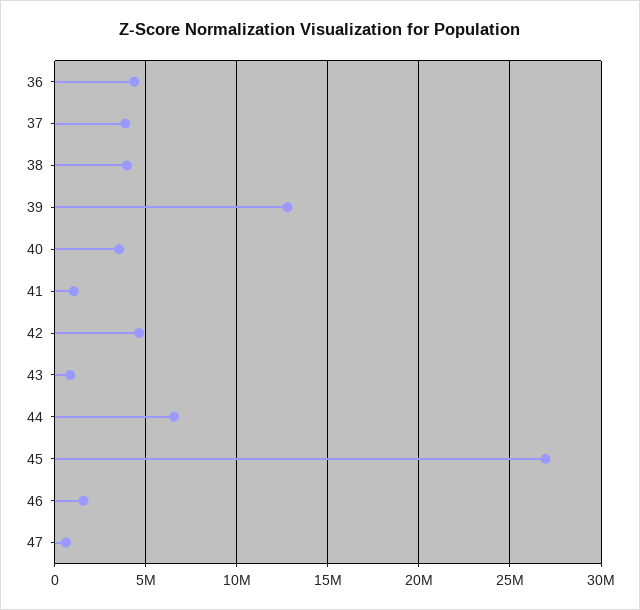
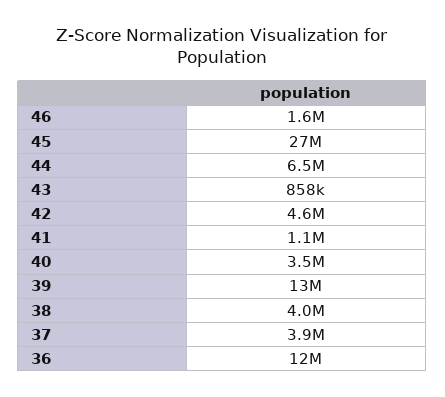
  {
-   "36": 4500000,
+   "36": 12000000,
    "37": 3900000,
    "38": 4000000,
    "39": 13000000,
    "40": 3500000,
    "41": 1100000,
    "42": 4600000,
    "43": 858000,
    "44": 6500000,
    "45": 27000000,
-   "46": 1600000,
+   "46": 1600000
-   "47": 500000
  }

